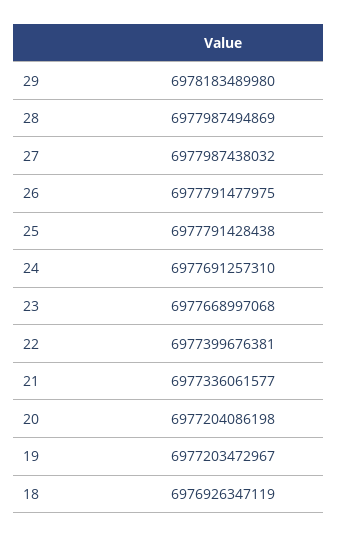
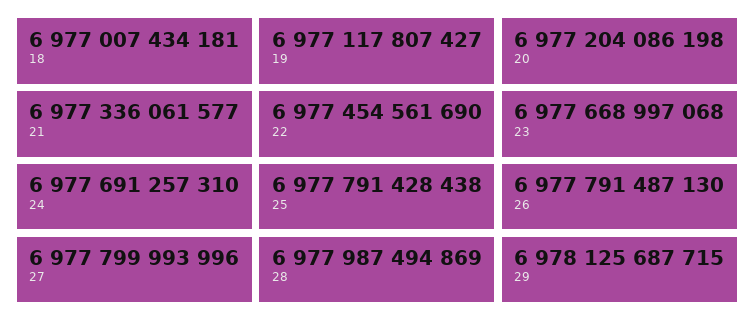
  {
-   "29": 6978183489980,
+   "29": 6978125687715,
    "28": 6977987494869,
-   "27": 6977987438032,
+   "27": 6977799993996,
-   "26": 6977791477975,
+   "26": 6977791487130,
    "25": 6977791428438,
    "24": 6977691257310,
    "23": 6977668997068,
-   "22": 6977399676381,
+   "22": 6977454561690,
    "21": 6977336061577,
    "20": 6977204086198,
-   "19": 6977203472967,
+   "19": 6977117807427,
-   "18": 6976926347119
+   "18": 6977007434181
  }

